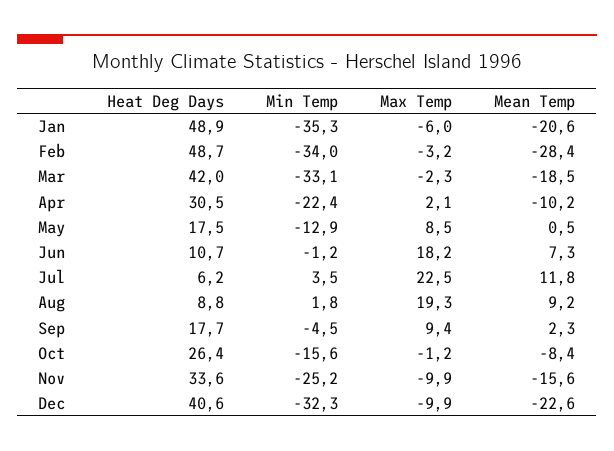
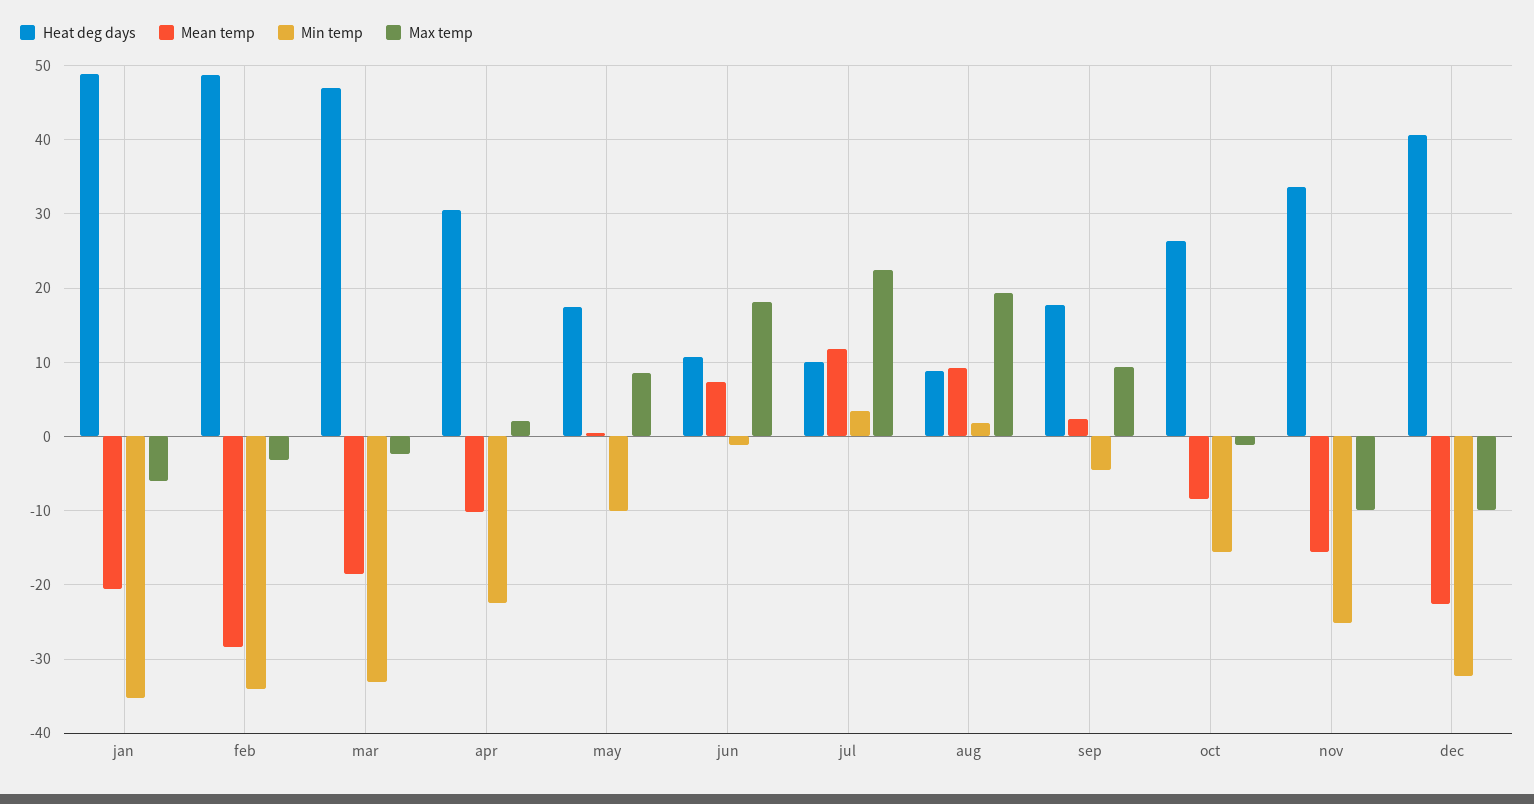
  {
    "Heat Deg Days": {
      "Jan": 48.9,
      "Feb": 48.7,
-     "Mar": 42,
+     "Mar": 47,
      "Apr": 30.5,
      "May": 17.5,
      "Jun": 10.7,
-     "Jul": 6.2,
+     "Jul": 10,
      "Aug": 8.8,
      "Sep": 17.7,
      "Oct": 26.4,
      "Nov": 33.6,
      "Dec": 40.6
    },
    "Min Temp": {
      "Jan": -35.3,
      "Feb": -34,
      "Mar": -33.1,
      "Apr": -22.4,
-     "May": -12.9,
+     "May": -10,
      "Jun": -1.2,
      "Jul": 3.5,
      "Aug": 1.8,
      "Sep": -4.5,
      "Oct": -15.6,
      "Nov": -25.2,
      "Dec": -32.3
    },
    "Max Temp": {
      "Jan": -6,
      "Feb": -3.2,
      "Mar": -2.3,
      "Apr": 2.1,
      "May": 8.5,
      "Jun": 18.2,
      "Jul": 22.5,
      "Aug": 19.3,
      "Sep": 9.4,
      "Oct": -1.2,
      "Nov": -9.9,
      "Dec": -9.9
    },
    "Mean Temp": {
      "Jan": -20.6,
      "Feb": -28.4,
      "Mar": -18.5,
      "Apr": -10.2,
      "May": 0.5,
      "Jun": 7.3,
      "Jul": 11.8,
      "Aug": 9.2,
      "Sep": 2.3,
      "Oct": -8.4,
      "Nov": -15.6,
      "Dec": -22.6
    }
  }

